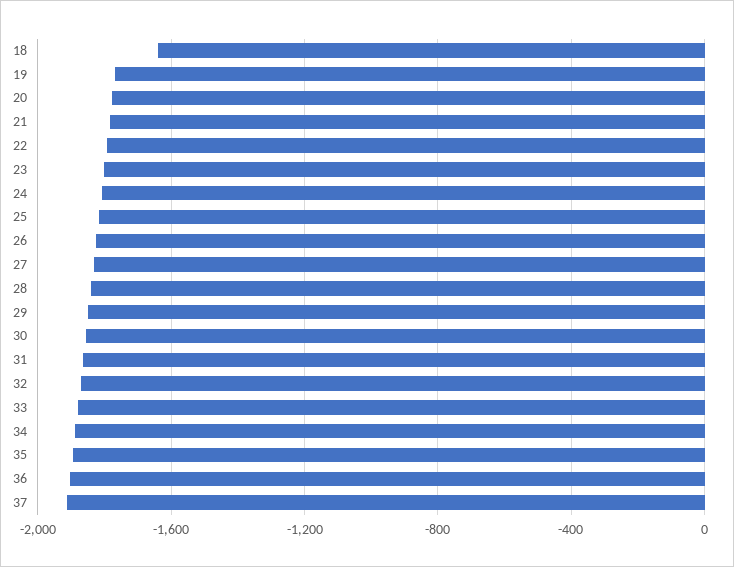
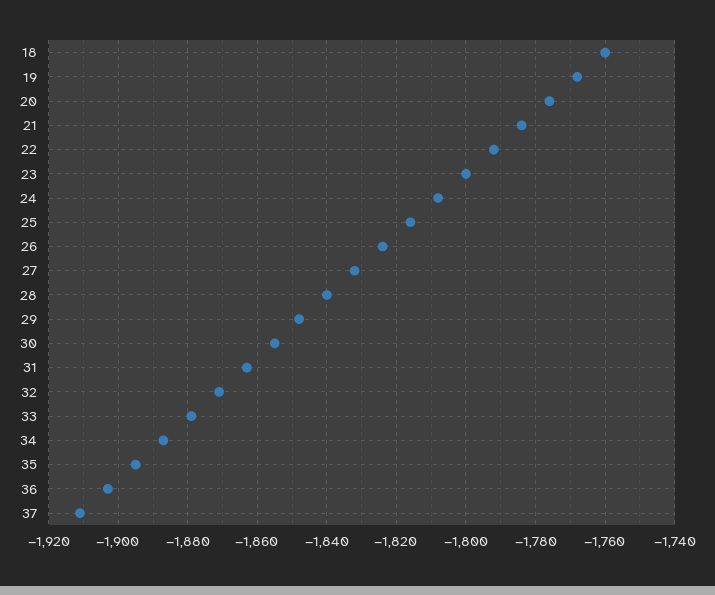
  {
-   "18": -1650,
+   "18": -1760,
    "19": -1770,
    "20": -1775,
    "21": -1785,
    "22": -1790,
    "23": -1800,
    "24": -1810,
    "25": -1815,
    "26": -1825,
    "27": -1830,
    "28": -1840,
    "29": -1850,
    "30": -1855,
    "31": -1865,
    "32": -1870,
    "33": -1880,
    "34": -1885,
    "35": -1895,
    "36": -1905,
    "37": -1910
  }

